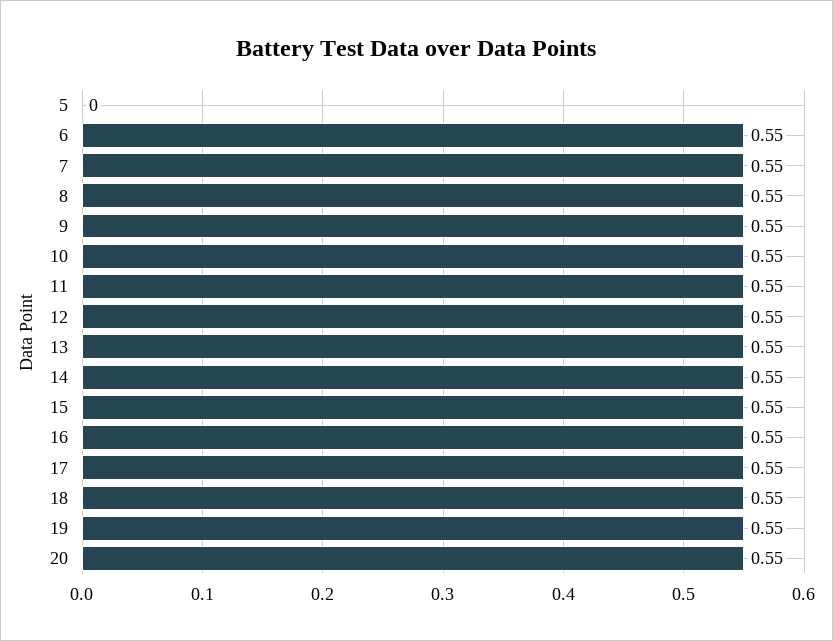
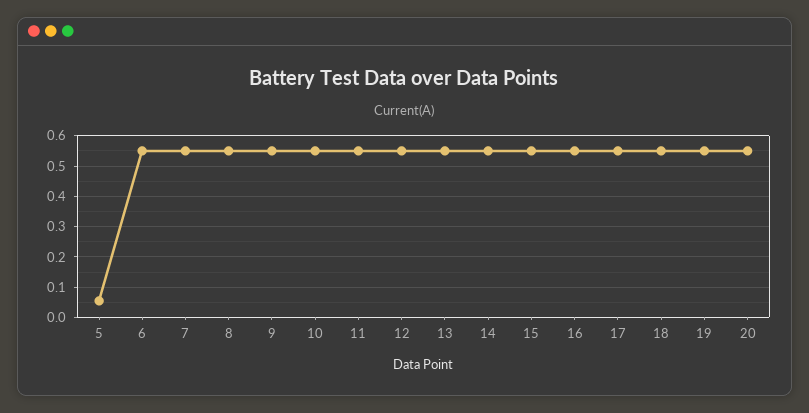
  {
-   "5": 0,
+   "5": 0.06,
    "6": 0.55,
    "7": 0.55,
    "8": 0.55,
    "9": 0.55,
    "10": 0.55,
    "11": 0.55,
    "12": 0.55,
    "13": 0.55,
    "14": 0.55,
    "15": 0.55,
    "16": 0.55,
    "17": 0.55,
    "18": 0.55,
    "19": 0.55,
    "20": 0.55
  }

